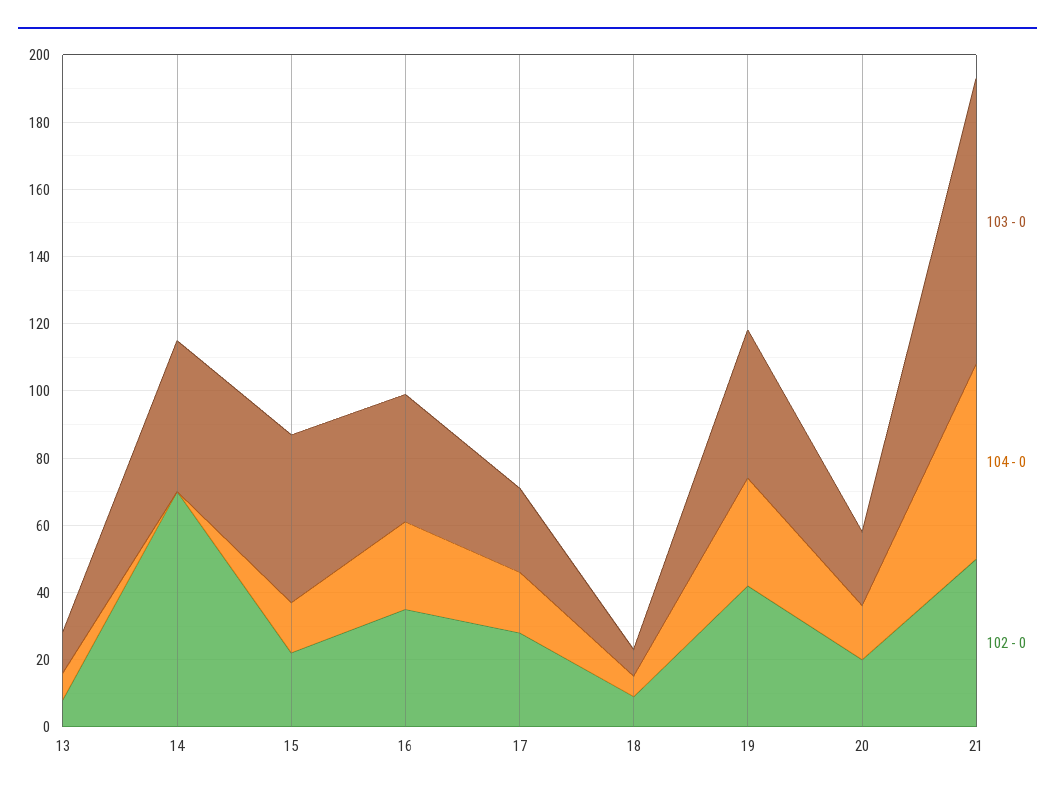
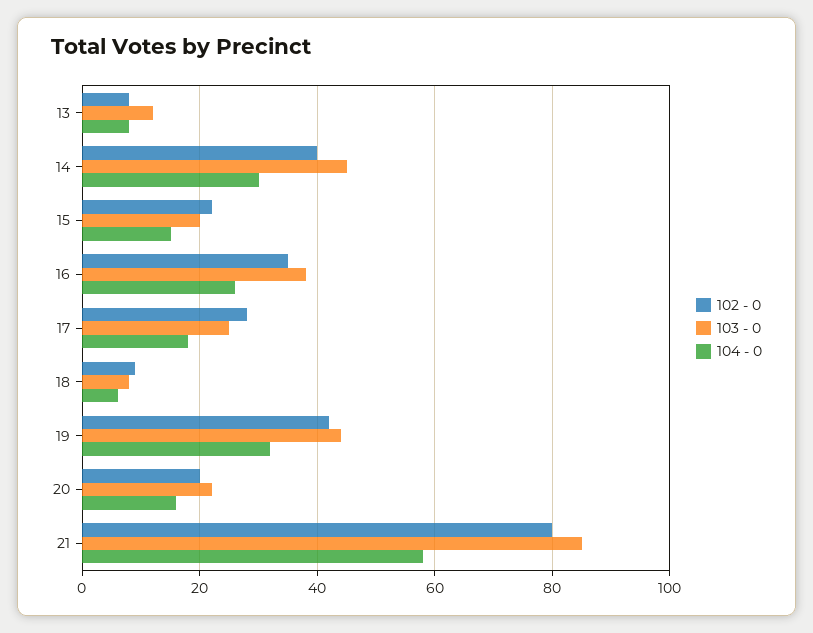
  {
    "103 - 0": {
      "13": 10,
      "14": 45,
-     "15": 50,
+     "15": 20,
      "16": 40,
      "17": 25,
      "18": 10,
      "19": 45,
      "20": 20,
      "21": 85
    },
    "104 - 0": {
      "13": 10,
-     "14": 0,
+     "14": 30,
      "15": 15,
      "16": 25,
      "17": 20,
      "18": 5,
      "19": 30,
      "20": 15,
      "21": 60
    },
    "102 - 0": {
      "13": 10,
-     "14": 70,
+     "14": 40,
      "15": 20,
      "16": 35,
      "17": 30,
      "18": 10,
      "19": 40,
      "20": 20,
-     "21": 50
+     "21": 80
    }
  }

